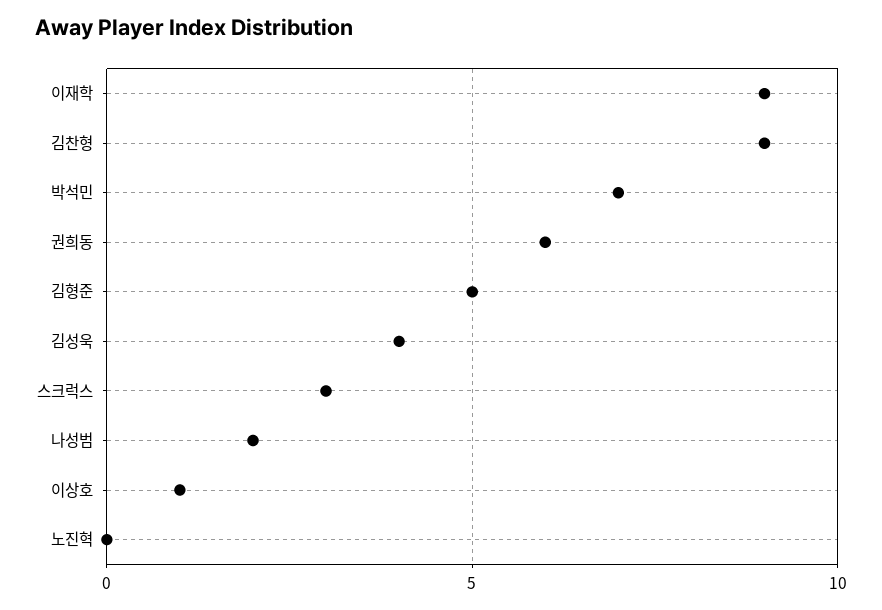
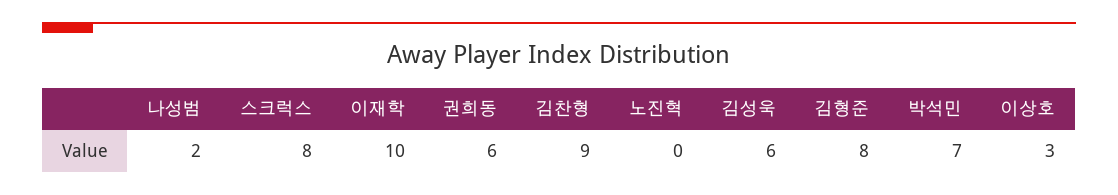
  {
-   "이재학": 9,
+   "이재학": 10,
    "김찬형": 9,
    "박석민": 7,
    "권희동": 6,
-   "김형준": 5,
+   "김형준": 8,
-   "김성욱": 4,
+   "김성욱": 6,
-   "스크럭스": 3,
+   "스크럭스": 8,
    "나성범": 2,
-   "이상호": 1,
+   "이상호": 3,
    "노진혁": 0
  }

